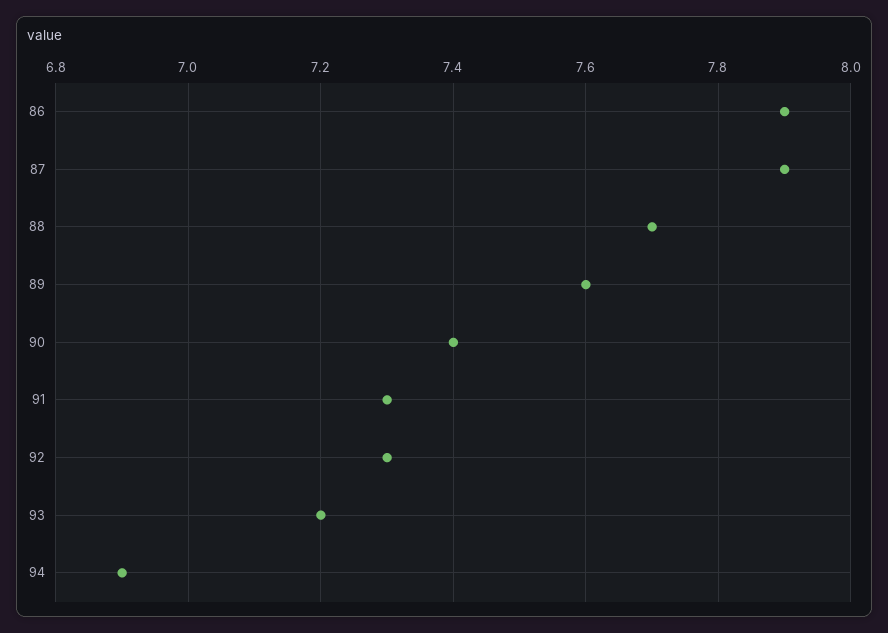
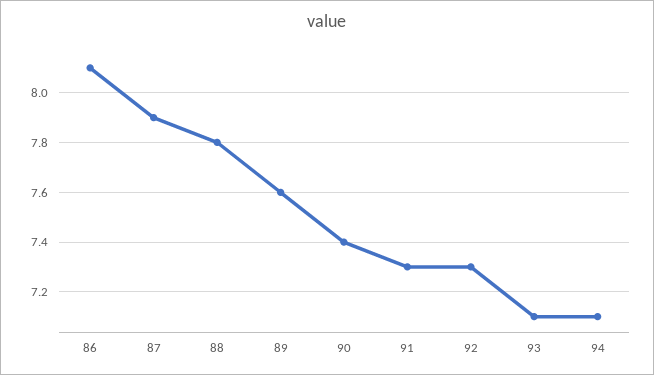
  {
-   "86": 7.9,
+   "86": 8.1,
    "87": 7.9,
-   "88": 7.7,
+   "88": 7.8,
    "89": 7.6,
    "90": 7.4,
    "91": 7.3,
    "92": 7.3,
-   "93": 7.2,
+   "93": 7.1,
-   "94": 6.9
+   "94": 7.1
  }

